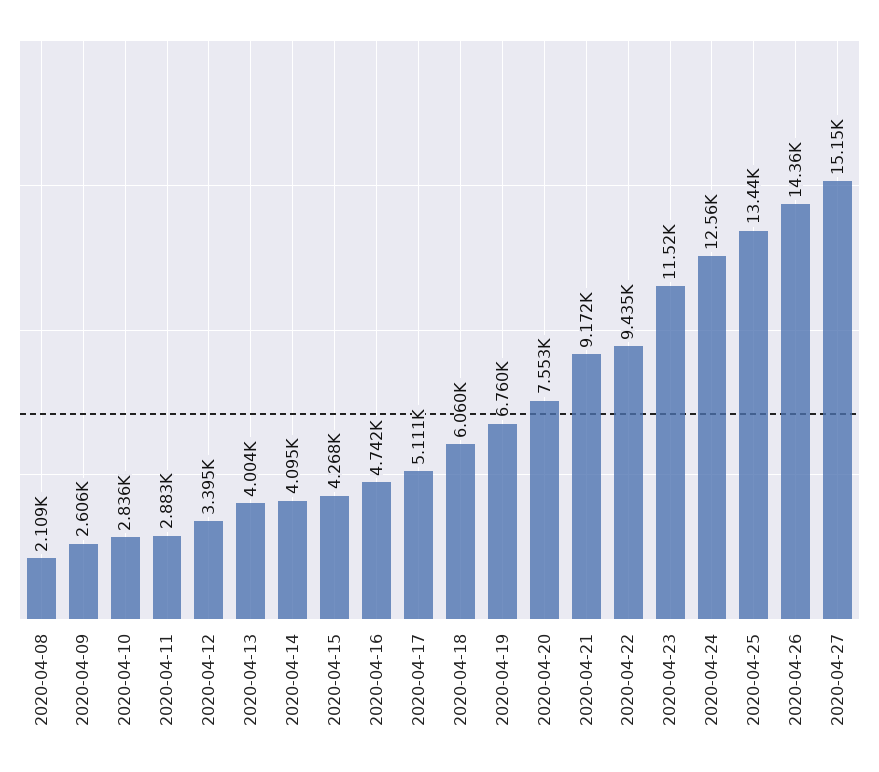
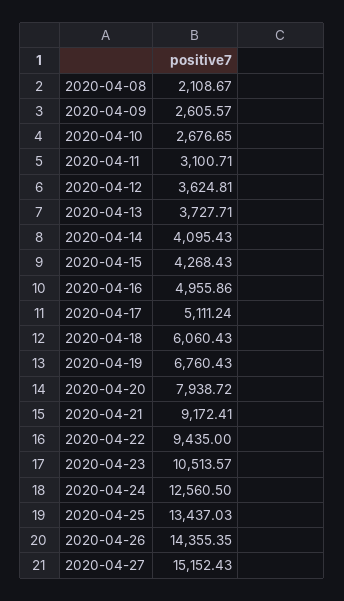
  {
    "2020-04-08": 2108.67,
    "2020-04-09": 2605.57,
-   "2020-04-10": 2836,
+   "2020-04-10": 2676.65,
-   "2020-04-11": 2883,
+   "2020-04-11": 3100.71,
-   "2020-04-12": 3395,
+   "2020-04-12": 3624.81,
-   "2020-04-13": 4004,
+   "2020-04-13": 3727.71,
    "2020-04-14": 4095.43,
    "2020-04-15": 4268.43,
-   "2020-04-16": 4742,
+   "2020-04-16": 4955.86,
    "2020-04-17": 5111.24,
    "2020-04-18": 6060.43,
    "2020-04-19": 6760.43,
-   "2020-04-20": 7553,
+   "2020-04-20": 7938.72,
    "2020-04-21": 9172.41,
    "2020-04-22": 9435,
-   "2020-04-23": 11520,
+   "2020-04-23": 10513.57,
    "2020-04-24": 12560.5,
    "2020-04-25": 13437.03,
    "2020-04-26": 14355.35,
    "2020-04-27": 15152.43
  }

